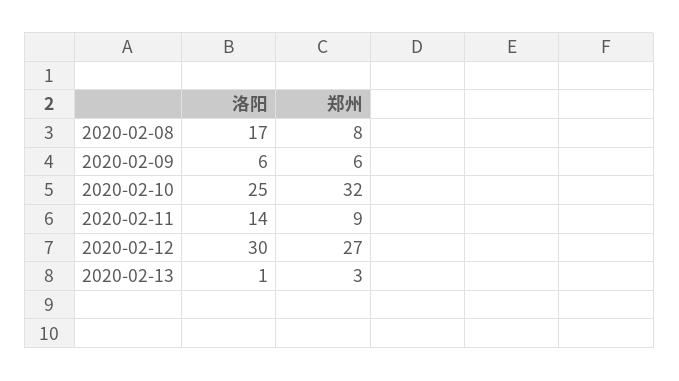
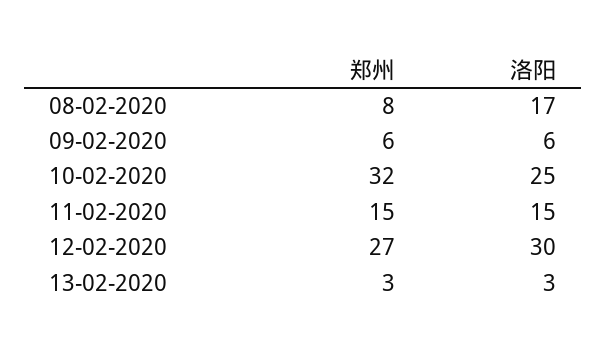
  {
    "洛阳": {
      "2020-02-08": 17,
      "2020-02-09": 6,
      "2020-02-10": 25,
-     "2020-02-11": 14,
+     "2020-02-11": 15,
      "2020-02-12": 30,
-     "2020-02-13": 1
+     "2020-02-13": 3
    },
    "郑州": {
      "2020-02-08": 8,
      "2020-02-09": 6,
      "2020-02-10": 32,
-     "2020-02-11": 9,
+     "2020-02-11": 15,
      "2020-02-12": 27,
      "2020-02-13": 3
    }
  }

